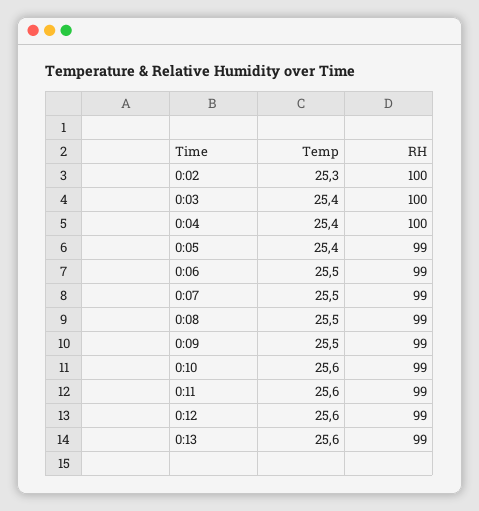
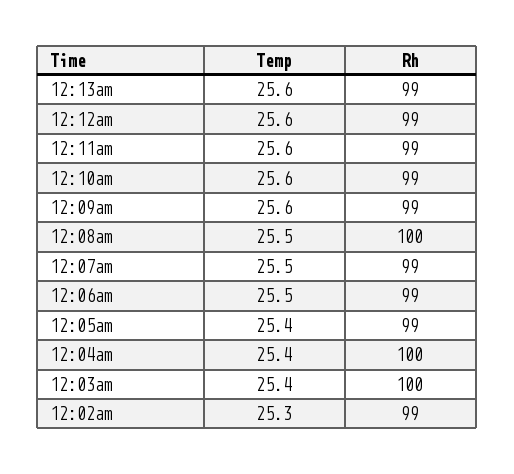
  {
    "Temp": {
      "0:02": 25.3,
      "0:03": 25.4,
      "0:04": 25.4,
      "0:05": 25.4,
      "0:06": 25.5,
      "0:07": 25.5,
      "0:08": 25.5,
-     "0:09": 25.5,
+     "0:09": 25.6,
      "0:10": 25.6,
      "0:11": 25.6,
      "0:12": 25.6,
      "0:13": 25.6
    },
    "RH": {
-     "0:02": 100,
+     "0:02": 99,
      "0:03": 100,
      "0:04": 100,
      "0:05": 99,
      "0:06": 99,
      "0:07": 99,
-     "0:08": 99,
+     "0:08": 100,
      "0:09": 99,
      "0:10": 99,
      "0:11": 99,
      "0:12": 99,
      "0:13": 99
    }
  }

